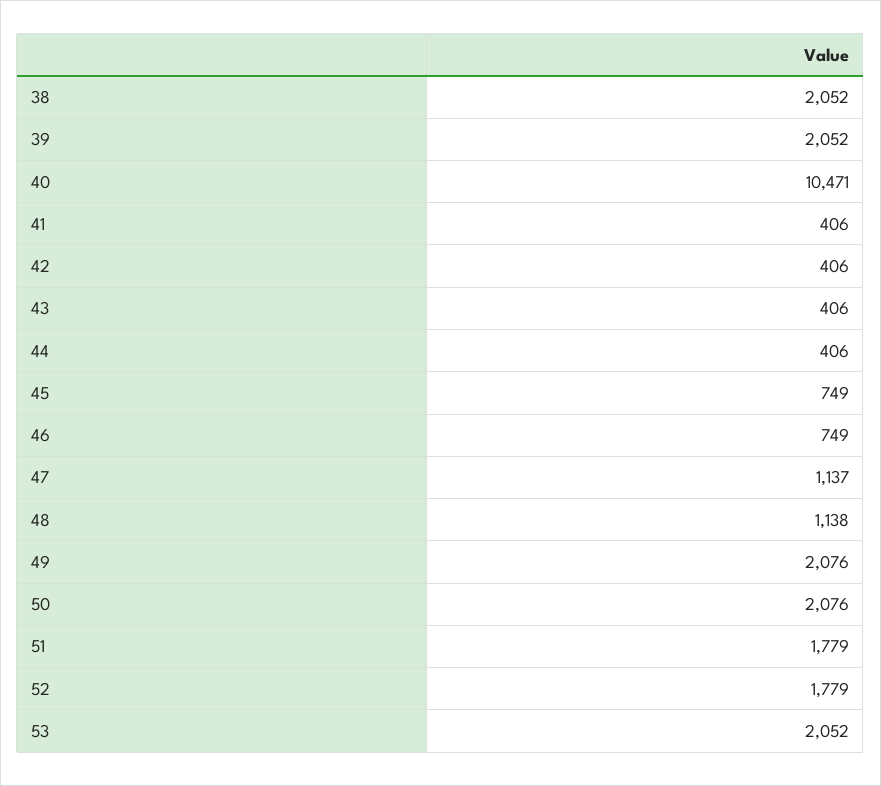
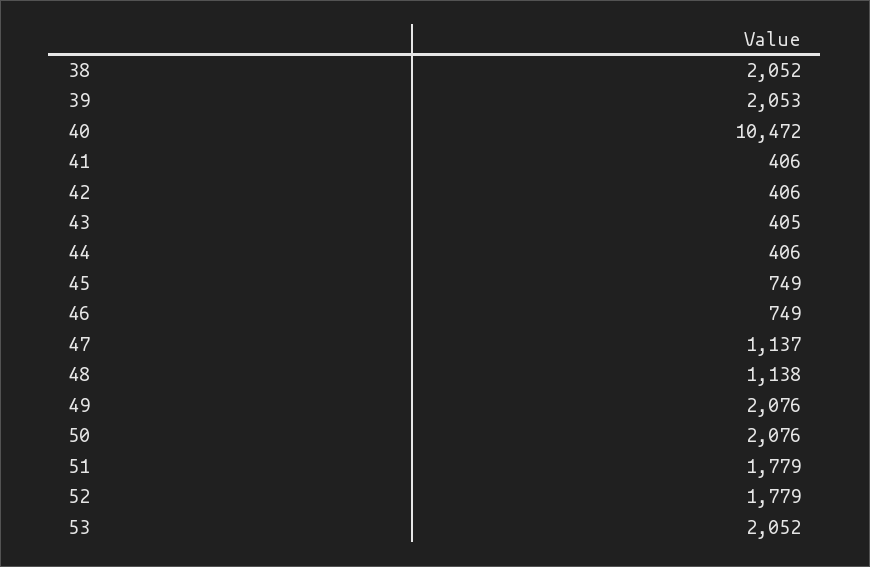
  {
    "38": 2052,
-   "39": 2052,
+   "39": 2053,
-   "40": 10471,
+   "40": 10472,
    "41": 406,
    "42": 406,
-   "43": 406,
+   "43": 405,
    "44": 406,
    "45": 749,
    "46": 749,
    "47": 1137,
    "48": 1138,
    "49": 2076,
    "50": 2076,
    "51": 1779,
    "52": 1779,
    "53": 2052
  }

